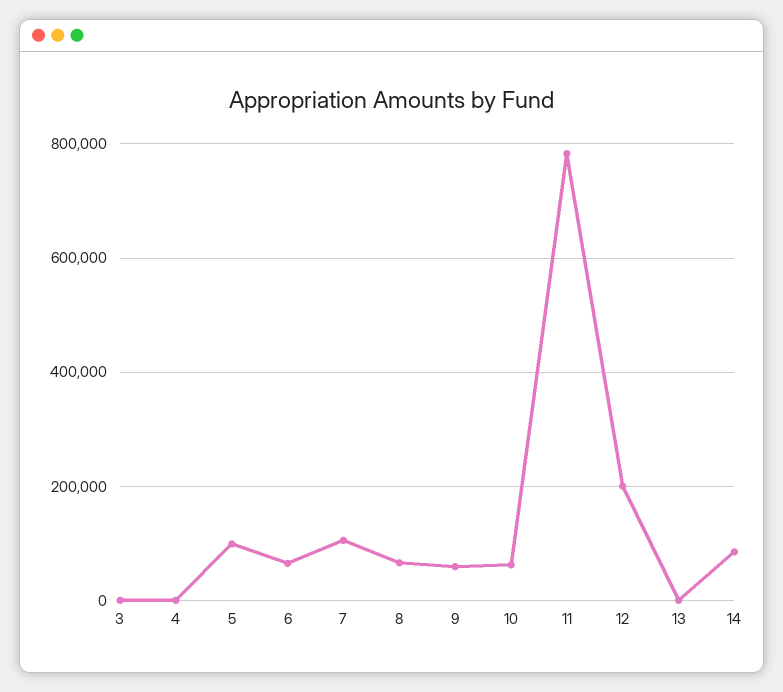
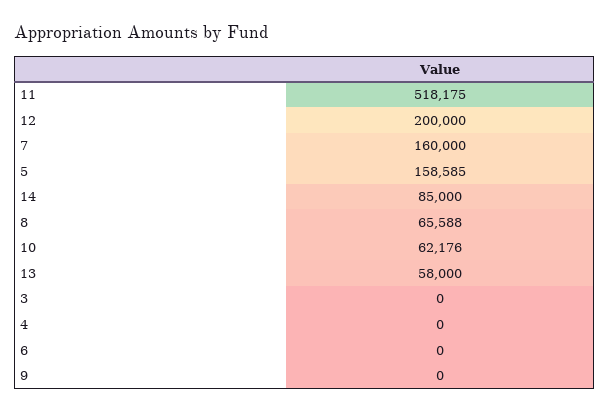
  {
    "3": 0,
    "4": 0,
-   "5": 100000,
+   "5": 158585,
-   "6": 60000,
+   "6": 0,
-   "7": 100000,
+   "7": 160000,
    "8": 65588,
-   "9": 60000,
+   "9": 0,
    "10": 62176,
-   "11": 780000,
+   "11": 518175,
    "12": 200000,
-   "13": 0,
+   "13": 58000,
    "14": 85000
  }

